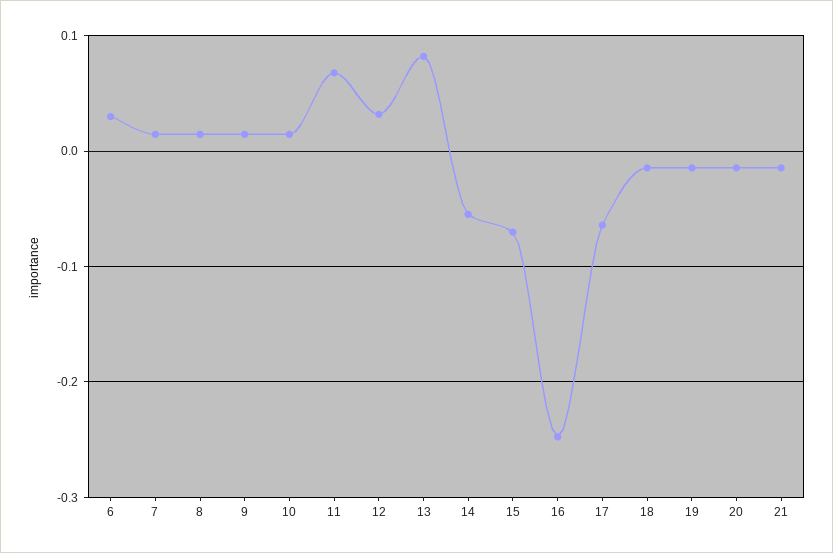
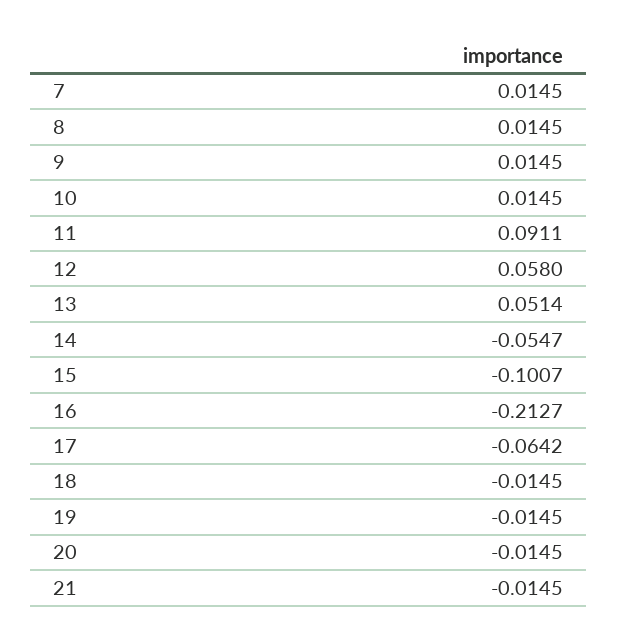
  {
-   "6": 0.03,
    "7": 0.0145,
    "8": 0.0145,
    "9": 0.0145,
    "10": 0.0145,
-   "11": 0.07,
+   "11": 0.0911,
-   "12": 0.03,
+   "12": 0.058,
-   "13": 0.08,
+   "13": 0.0514,
    "14": -0.0547,
-   "15": -0.07,
+   "15": -0.1007,
-   "16": -0.25,
+   "16": -0.2127,
    "17": -0.0642,
    "18": -0.0145,
    "19": -0.0145,
    "20": -0.0145,
    "21": -0.0145
  }

